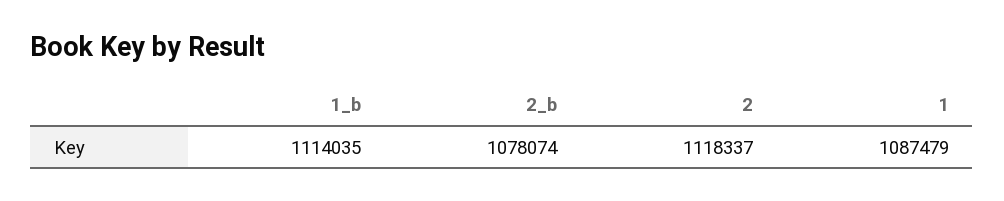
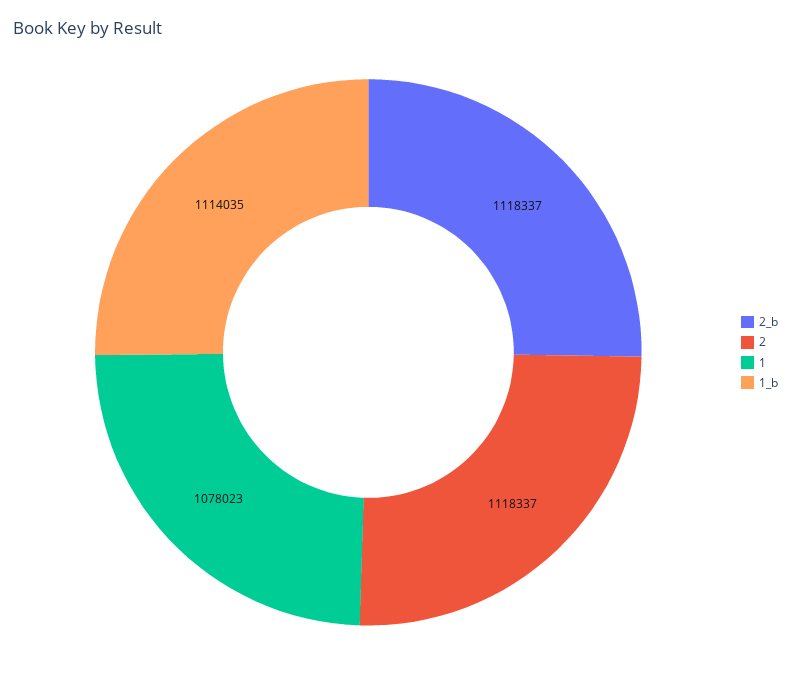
  {
    "1_b": 1114035,
-   "2_b": 1078074,
+   "2_b": 1118337,
    "2": 1118337,
-   "1": 1087479
+   "1": 1078023
  }

